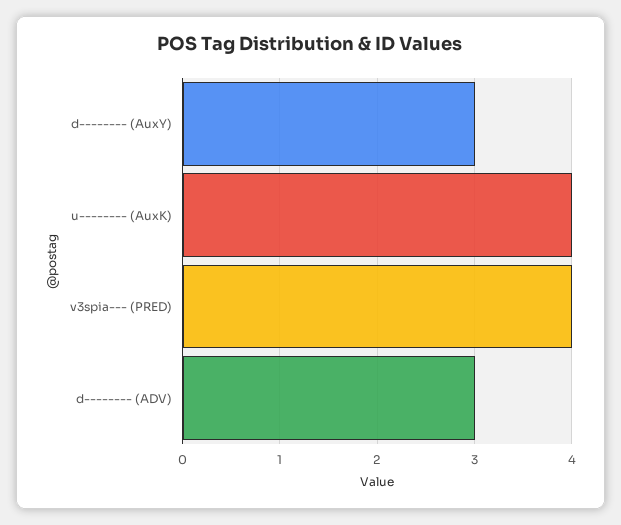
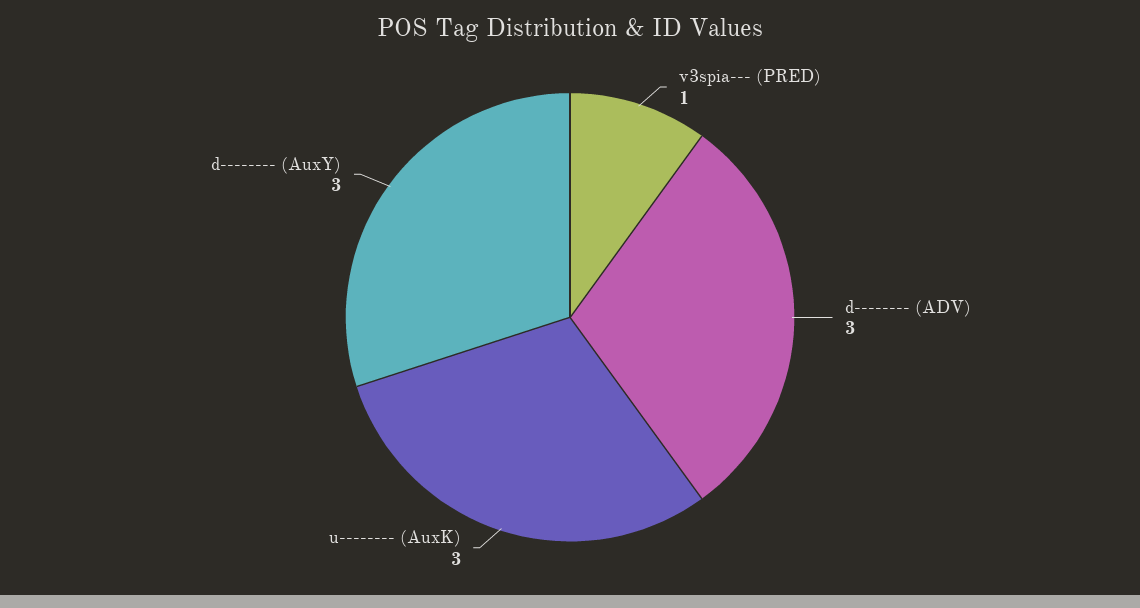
  {
    "d-------- (AuxY)": 3,
-   "u-------- (AuxK)": 4,
+   "u-------- (AuxK)": 3,
-   "v3spia--- (PRED)": 4,
+   "v3spia--- (PRED)": 1,
    "d-------- (ADV)": 3
  }

